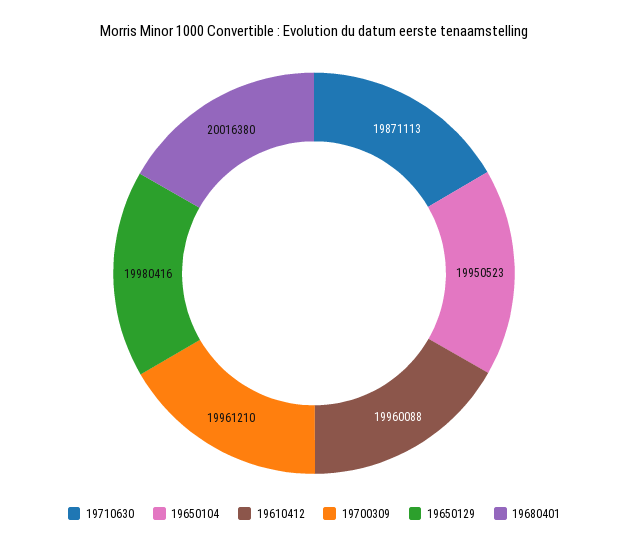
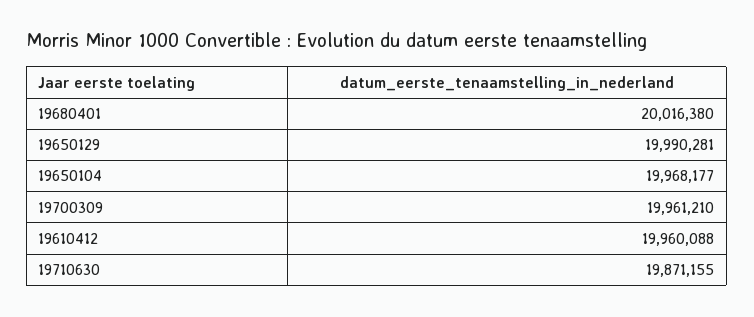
  {
-   "19710630": 19871113,
+   "19710630": 19871155,
-   "19650104": 19950523,
+   "19650104": 19968177,
    "19610412": 19960088,
    "19700309": 19961210,
-   "19650129": 19980416,
+   "19650129": 19990281,
    "19680401": 20016380
  }

